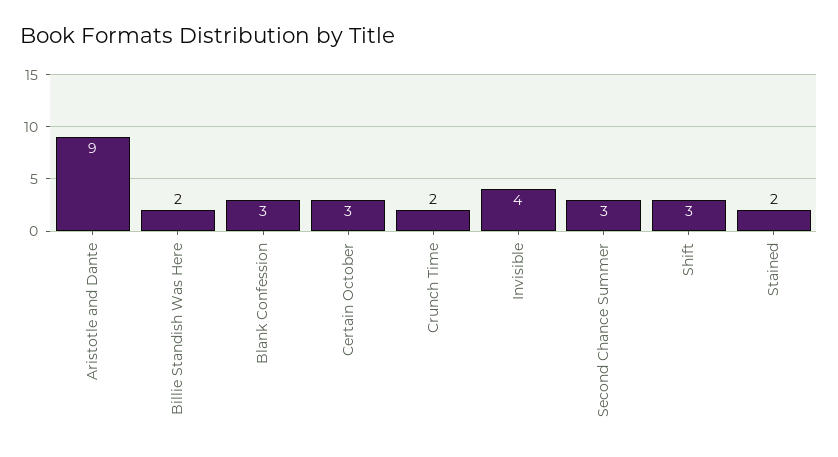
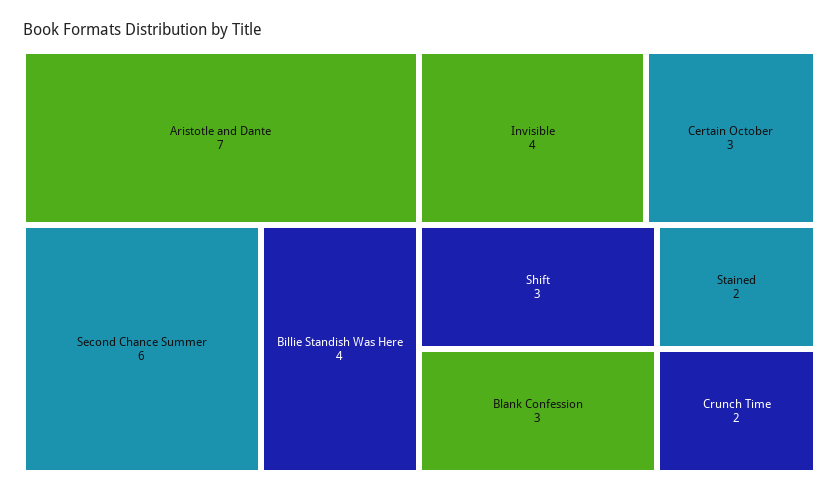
  {
-   "Aristotle and Dante": 9,
+   "Aristotle and Dante": 7,
-   "Billie Standish Was Here": 2,
+   "Billie Standish Was Here": 4,
    "Blank Confession": 3,
    "Certain October": 3,
    "Crunch Time": 2,
    "Invisible": 4,
-   "Second Chance Summer": 3,
+   "Second Chance Summer": 6,
    "Shift": 3,
    "Stained": 2
  }

